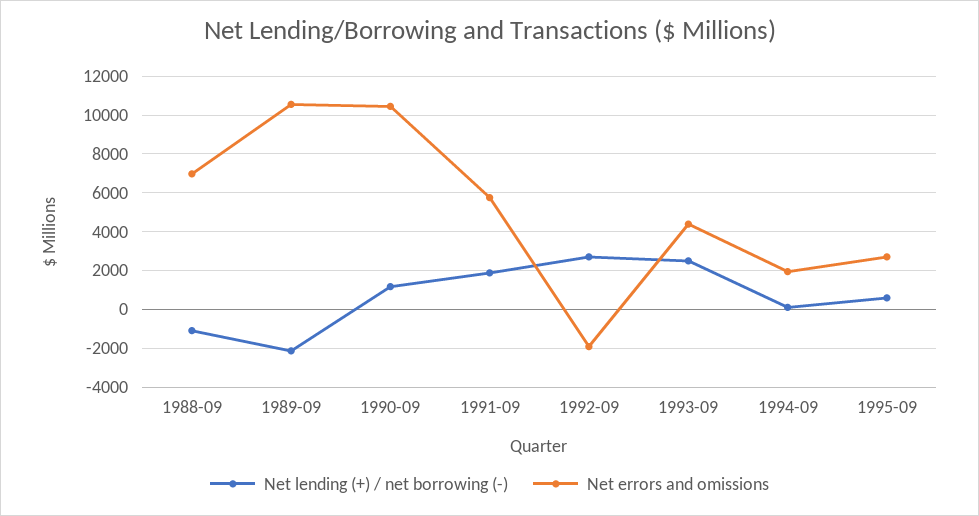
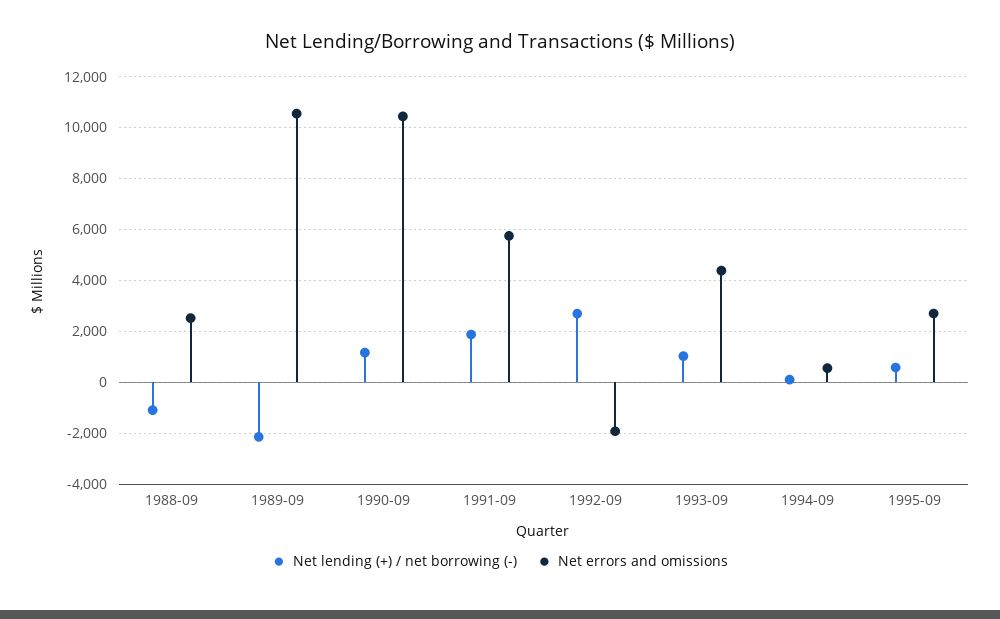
  {
    "Net lending (+) / net borrowing (-)": {
      "1988-09": -1000,
      "1989-09": -2250,
      "1990-09": 1250,
      "1991-09": 2000,
      "1992-09": 2750,
-     "1993-09": 2500,
+     "1993-09": 1000,
      "1994-09": 0,
      "1995-09": 500
    },
    "Net errors and omissions": {
-     "1988-09": 7000,
+     "1988-09": 2500,
      "1989-09": 10500,
      "1990-09": 10500,
      "1991-09": 5750,
      "1992-09": -2000,
      "1993-09": 4500,
-     "1994-09": 2000,
+     "1994-09": 500,
      "1995-09": 2750
    }
  }

